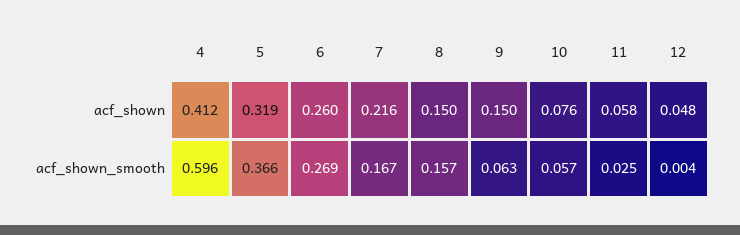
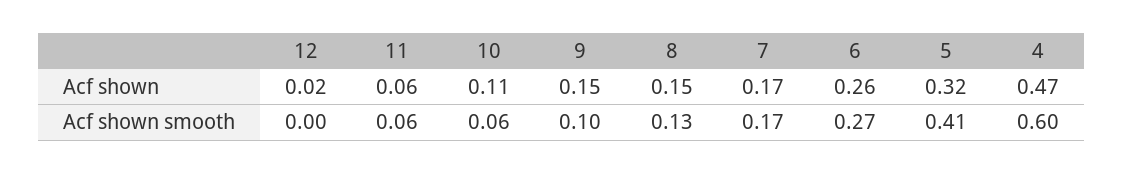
  {
    "4": {
-     "acf_shown": 0.412,
+     "acf_shown": 0.47,
      "acf_shown_smooth": 0.596
    },
    "5": {
      "acf_shown": 0.319,
-     "acf_shown_smooth": 0.366
+     "acf_shown_smooth": 0.41
    },
    "6": {
      "acf_shown": 0.26,
      "acf_shown_smooth": 0.269
    },
    "7": {
-     "acf_shown": 0.216,
+     "acf_shown": 0.17,
      "acf_shown_smooth": 0.167
    },
    "8": {
      "acf_shown": 0.15,
-     "acf_shown_smooth": 0.157
+     "acf_shown_smooth": 0.13
    },
    "9": {
      "acf_shown": 0.15,
-     "acf_shown_smooth": 0.063
+     "acf_shown_smooth": 0.1
    },
    "10": {
-     "acf_shown": 0.076,
+     "acf_shown": 0.11,
      "acf_shown_smooth": 0.057
    },
    "11": {
      "acf_shown": 0.058,
-     "acf_shown_smooth": 0.025
+     "acf_shown_smooth": 0.06
    },
    "12": {
-     "acf_shown": 0.048,
+     "acf_shown": 0.02,
      "acf_shown_smooth": 0.004
    }
  }

